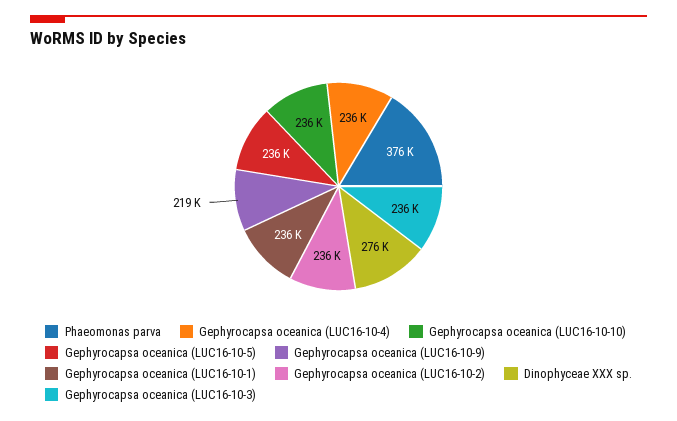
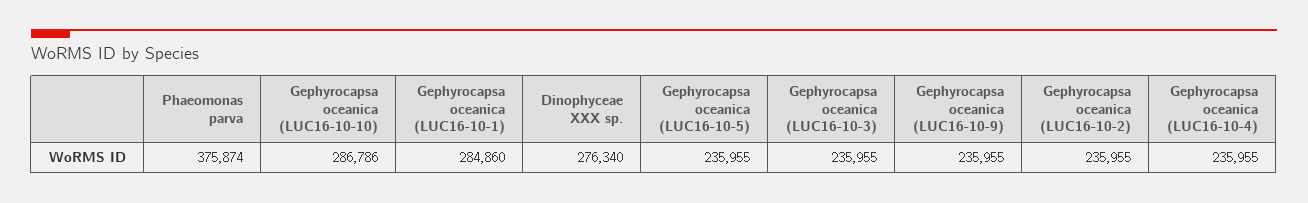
  {
    "Phaeomonas parva": 375874,
    "Gephyrocapsa oceanica (LUC16-10-4)": 235955,
-   "Gephyrocapsa oceanica (LUC16-10-10)": 236000,
+   "Gephyrocapsa oceanica (LUC16-10-10)": 286786,
    "Gephyrocapsa oceanica (LUC16-10-5)": 235955,
-   "Gephyrocapsa oceanica (LUC16-10-9)": 219000,
+   "Gephyrocapsa oceanica (LUC16-10-9)": 235955,
-   "Gephyrocapsa oceanica (LUC16-10-1)": 236000,
+   "Gephyrocapsa oceanica (LUC16-10-1)": 284860,
    "Gephyrocapsa oceanica (LUC16-10-2)": 235955,
    "Dinophyceae XXX sp.": 276340,
    "Gephyrocapsa oceanica (LUC16-10-3)": 235955
  }

